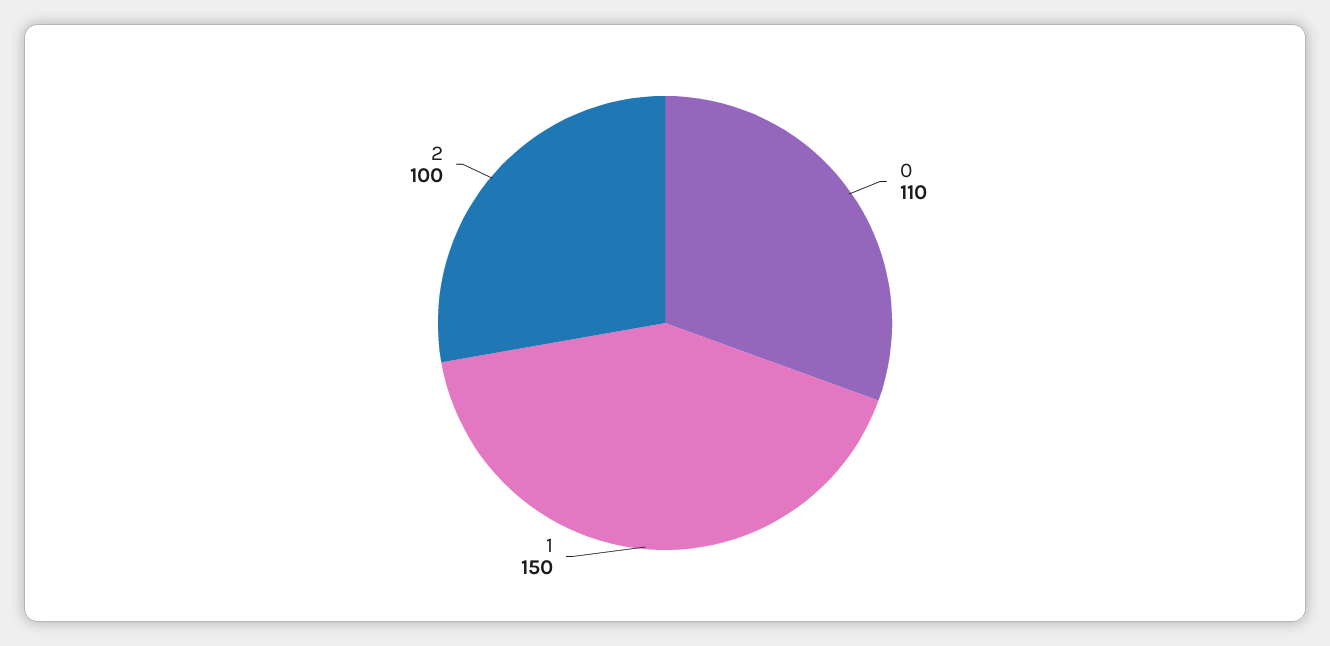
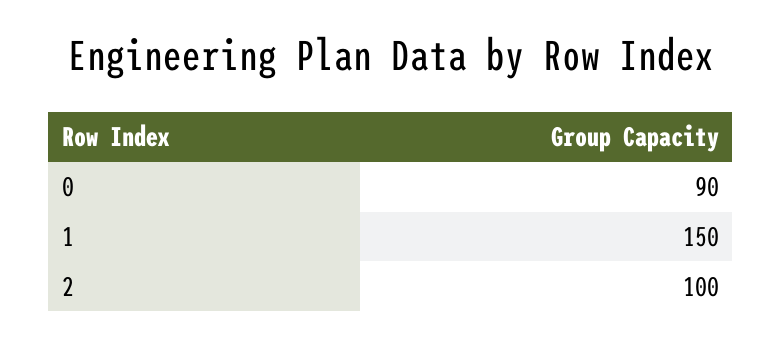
  {
-   "0": 110,
+   "0": 90,
    "1": 150,
    "2": 100
  }

